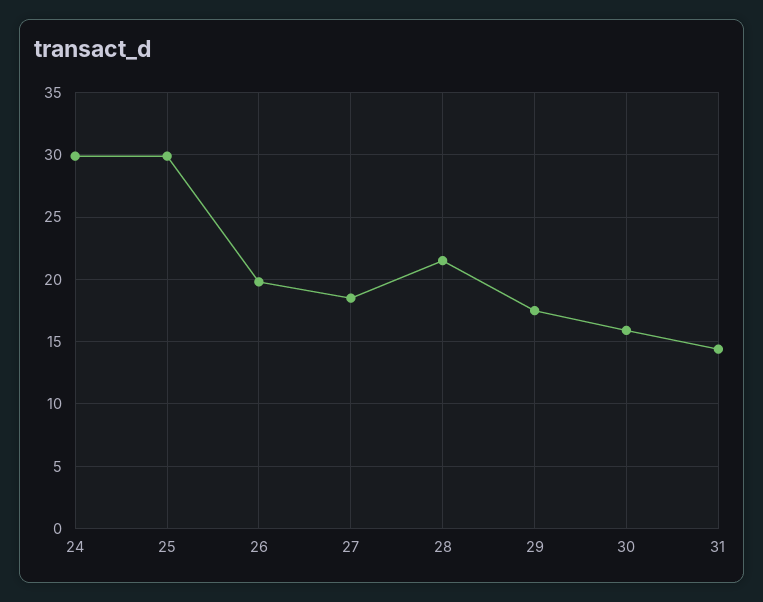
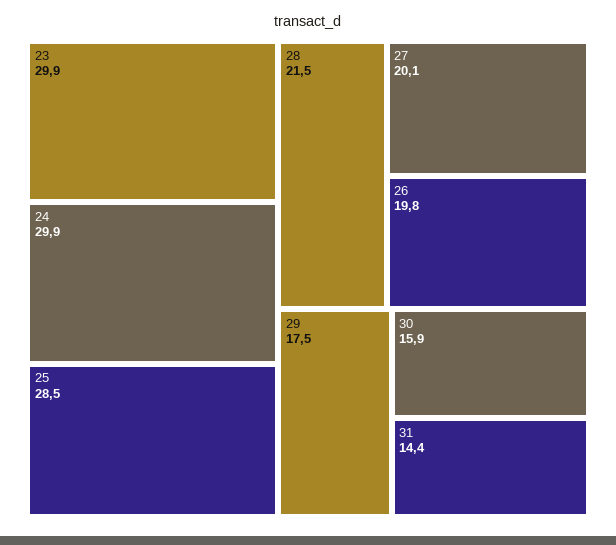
  {
    "24": 29.9,
-   "25": 30,
+   "25": 28.5,
    "26": 19.8,
-   "27": 18.5,
+   "27": 20.1,
    "28": 21.5,
    "29": 17.5,
    "30": 15.9,
-   "31": 14.4
+   "31": 14.4,
+   "23": 29.9
  }

